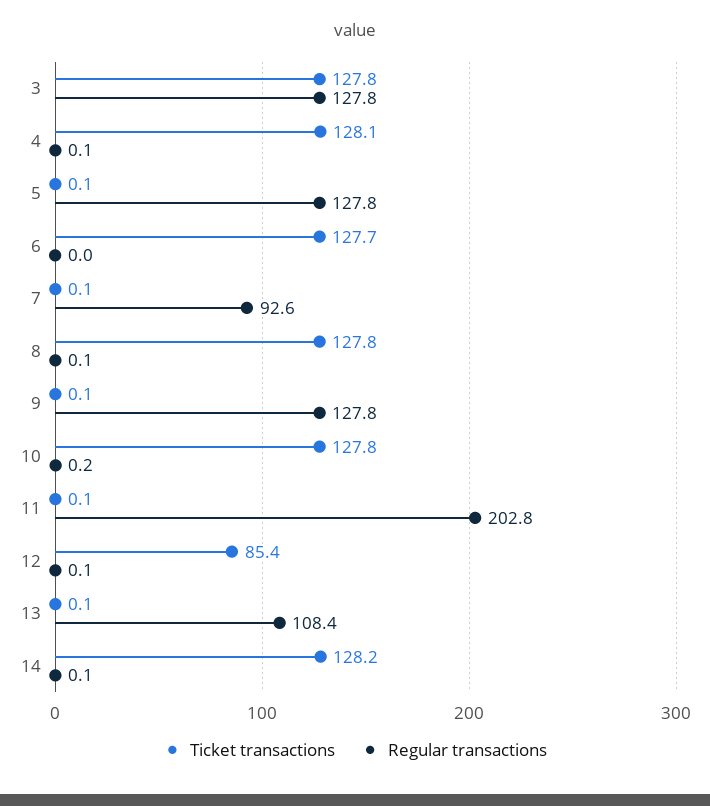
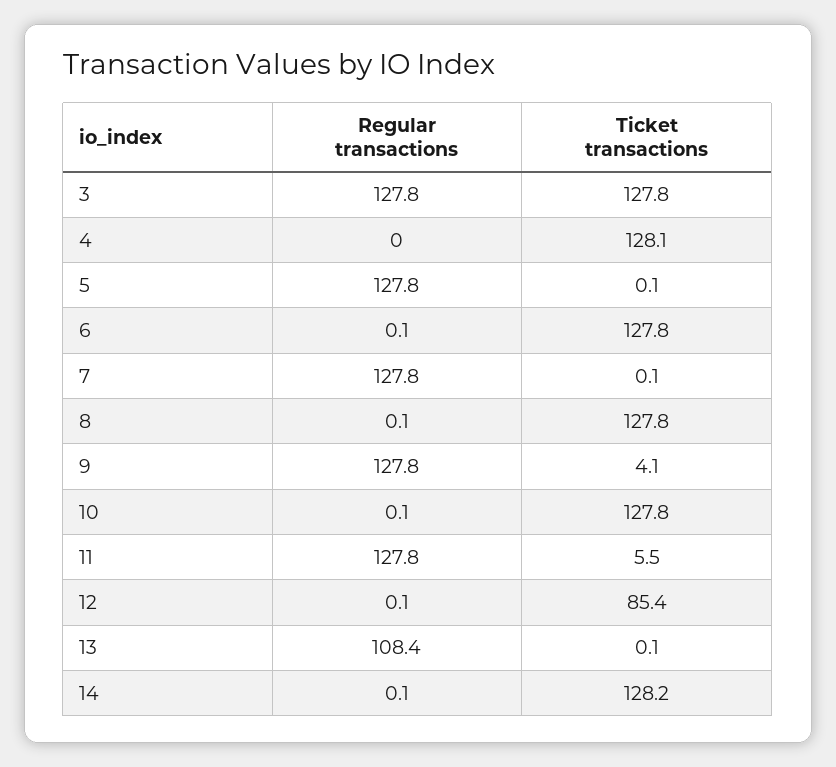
  {
    "Ticket transactions": {
      "3": 127.8,
      "4": 128.1,
      "5": 0.1,
-     "6": 127.7,
+     "6": 127.8,
      "7": 0.1,
      "8": 127.8,
-     "9": 0.1,
+     "9": 4.1,
      "10": 127.8,
-     "11": 0.1,
+     "11": 5.5,
      "12": 85.4,
      "13": 0.1,
      "14": 128.2
    },
    "Regular transactions": {
      "3": 127.8,
-     "4": 0.1,
+     "4": 0,
      "5": 127.8,
-     "6": 0,
+     "6": 0.1,
-     "7": 92.6,
+     "7": 127.8,
      "8": 0.1,
      "9": 127.8,
-     "10": 0.2,
+     "10": 0.1,
-     "11": 202.8,
+     "11": 127.8,
      "12": 0.1,
      "13": 108.4,
      "14": 0.1
    }
  }

